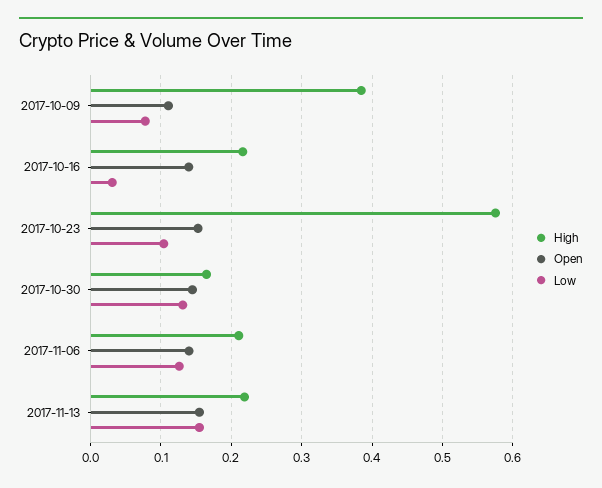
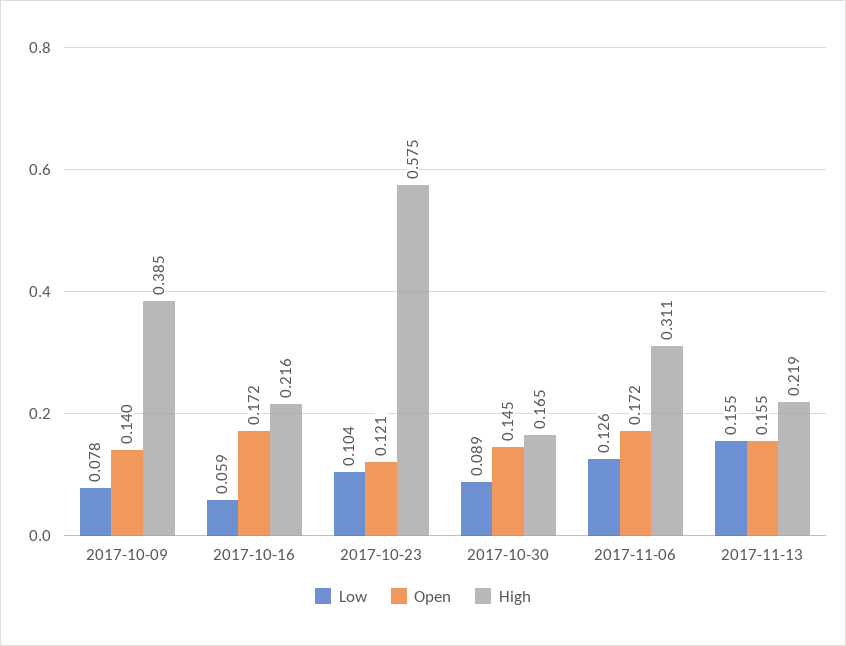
  {
    "High": {
      "2017-10-09": 0.385,
      "2017-10-16": 0.216,
      "2017-10-23": 0.575,
      "2017-10-30": 0.165,
-     "2017-11-06": 0.21,
+     "2017-11-06": 0.311,
      "2017-11-13": 0.219
    },
    "Open": {
-     "2017-10-09": 0.11,
+     "2017-10-09": 0.14,
-     "2017-10-16": 0.14,
+     "2017-10-16": 0.172,
-     "2017-10-23": 0.15,
+     "2017-10-23": 0.121,
      "2017-10-30": 0.145,
-     "2017-11-06": 0.14,
+     "2017-11-06": 0.172,
      "2017-11-13": 0.155
    },
    "Low": {
      "2017-10-09": 0.078,
-     "2017-10-16": 0.03,
+     "2017-10-16": 0.059,
      "2017-10-23": 0.104,
-     "2017-10-30": 0.13,
+     "2017-10-30": 0.089,
      "2017-11-06": 0.126,
      "2017-11-13": 0.155
    }
  }

